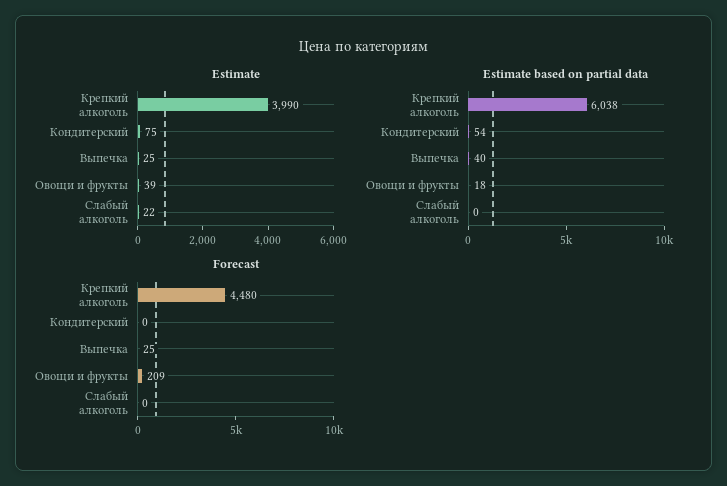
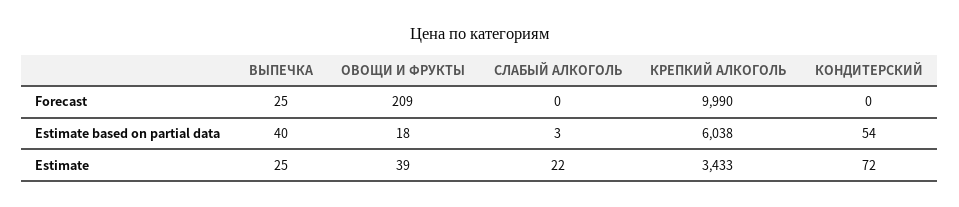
  {
    "Estimate": {
-     "Крепкий алкоголь": 3990,
+     "Крепкий алкоголь": 3433,
-     "Кондитерский": 75,
+     "Кондитерский": 72,
      "Выпечка": 25,
      "Овощи и фрукты": 39,
      "Слабый алкоголь": 22
    },
    "Estimate based on partial data": {
      "Крепкий алкоголь": 6038,
      "Кондитерский": 54,
      "Выпечка": 40,
      "Овощи и фрукты": 18,
-     "Слабый алкоголь": 0
+     "Слабый алкоголь": 3
    },
    "Forecast": {
-     "Крепкий алкоголь": 4480,
+     "Крепкий алкоголь": 9990,
      "Кондитерский": 0,
      "Выпечка": 25,
      "Овощи и фрукты": 209,
      "Слабый алкоголь": 0
    }
  }

